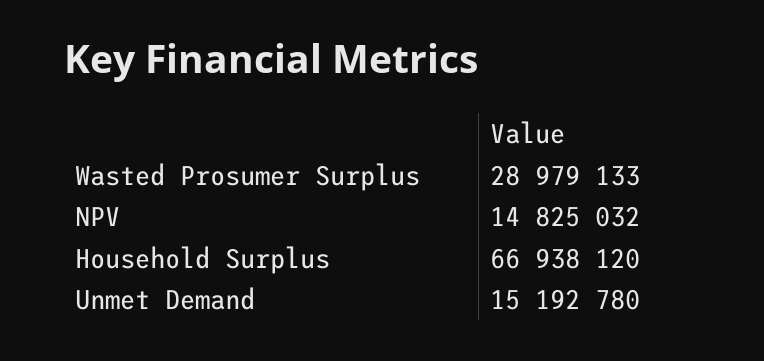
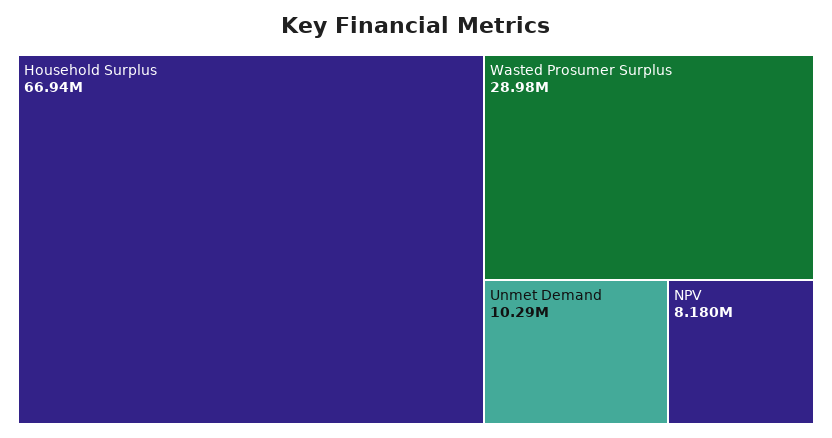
  {
    "Wasted Prosumer Surplus": 28979133,
-   "NPV": 14825032,
+   "NPV": 8180000,
    "Household Surplus": 66938120,
-   "Unmet Demand": 15192780
+   "Unmet Demand": 10290000
  }

